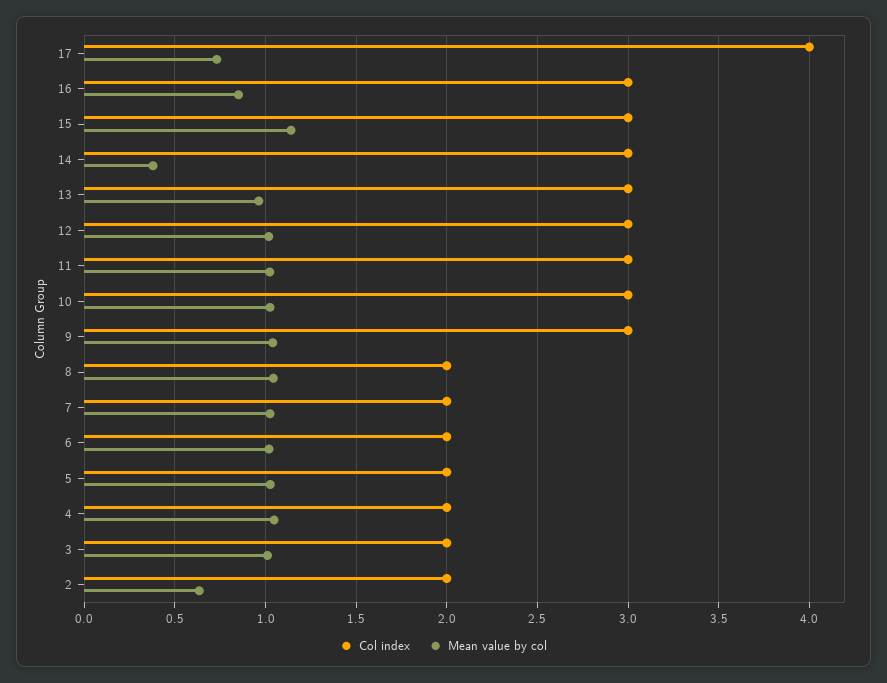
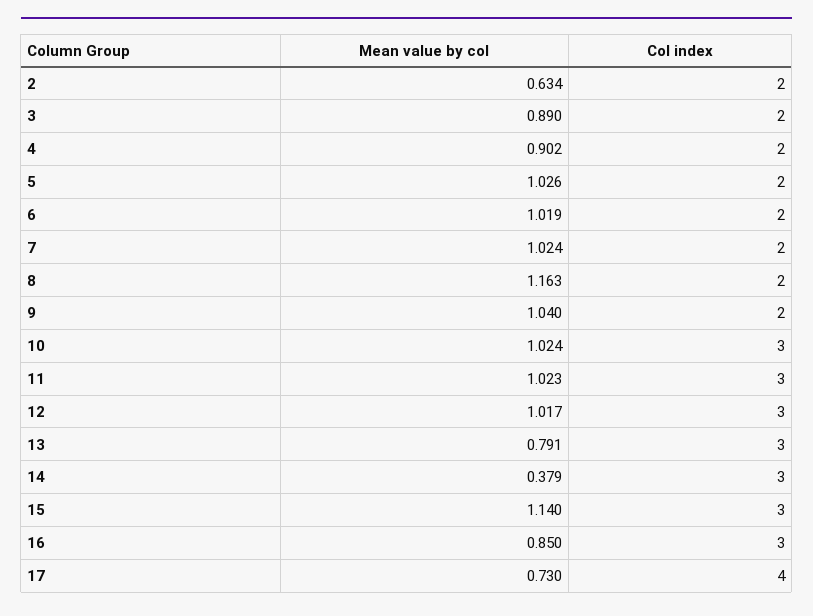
  {
    "Col index": {
      "17": 4,
      "16": 3,
      "15": 3,
      "14": 3,
      "13": 3,
      "12": 3,
      "11": 3,
      "10": 3,
-     "9": 3,
+     "9": 2,
      "8": 2,
      "7": 2,
      "6": 2,
      "5": 2,
      "4": 2,
      "3": 2,
      "2": 2
    },
    "Mean value by col": {
      "17": 0.73,
      "16": 0.85,
      "15": 1.14,
      "14": 0.379,
-     "13": 0.95,
+     "13": 0.791,
      "12": 1.017,
      "11": 1.023,
      "10": 1.024,
      "9": 1.04,
-     "8": 1.05,
+     "8": 1.163,
      "7": 1.024,
      "6": 1.019,
      "5": 1.026,
-     "4": 1.05,
+     "4": 0.902,
-     "3": 1,
+     "3": 0.89,
      "2": 0.634
    }
  }

